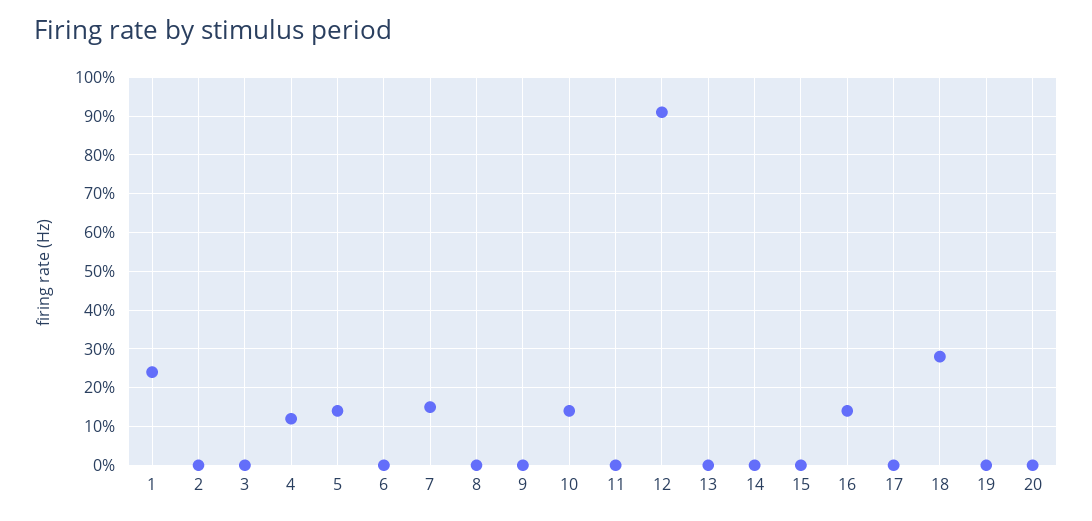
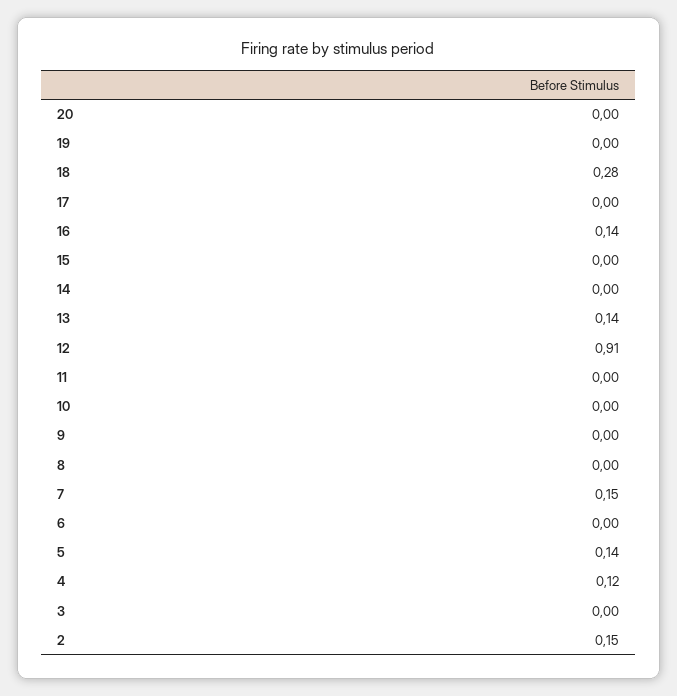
  {
-   "1": 0.25,
-   "2": 0,
+   "2": 0.15,
    "3": 0,
    "4": 0.12,
    "5": 0.14,
    "6": 0,
    "7": 0.15,
    "8": 0,
    "9": 0,
-   "10": 0.15,
+   "10": 0,
    "11": 0,
    "12": 0.91,
-   "13": 0,
+   "13": 0.14,
    "14": 0,
    "15": 0,
    "16": 0.14,
    "17": 0,
    "18": 0.28,
    "19": 0,
    "20": 0
  }

